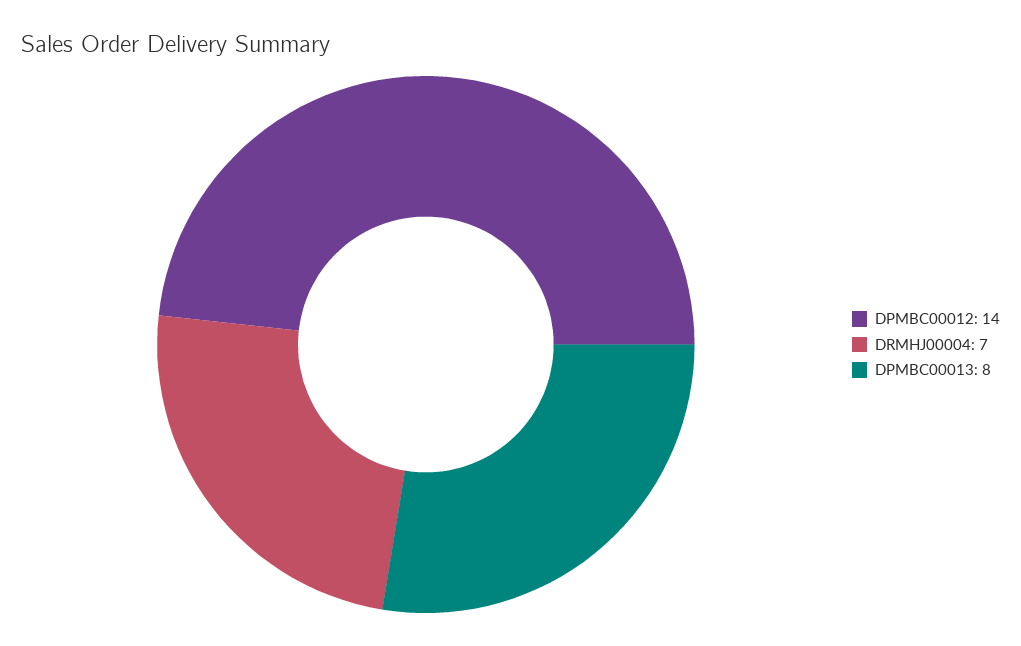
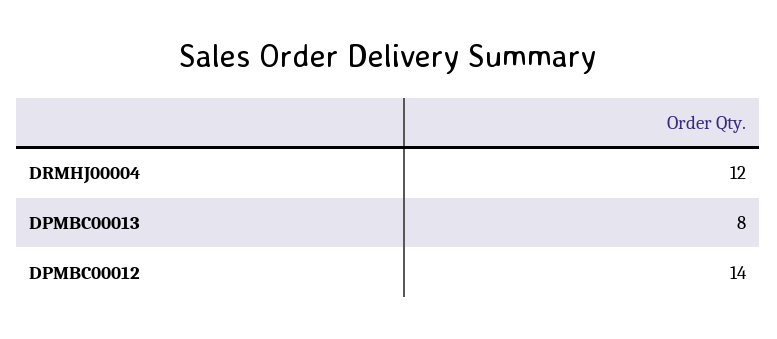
  {
    "DPMBC00012": 14,
-   "DRMHJ00004": 7,
+   "DRMHJ00004": 12,
    "DPMBC00013": 8
  }

